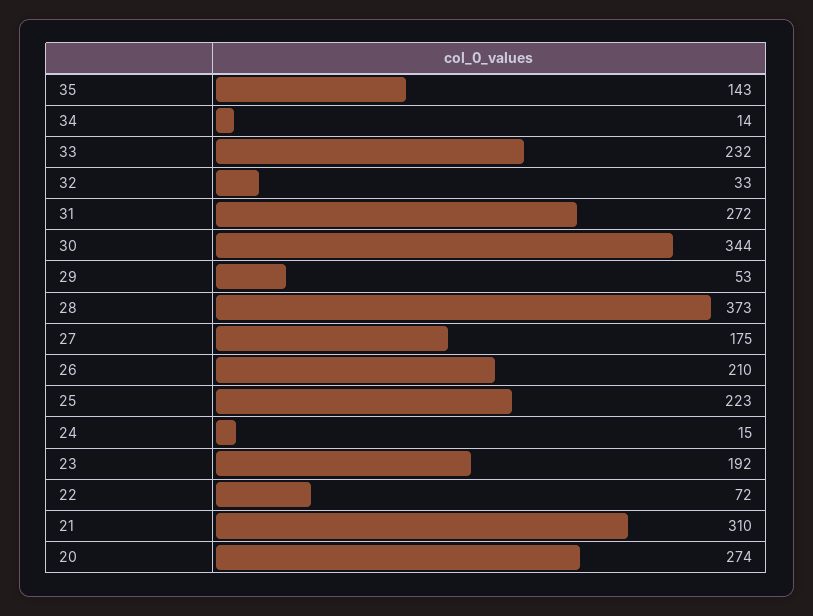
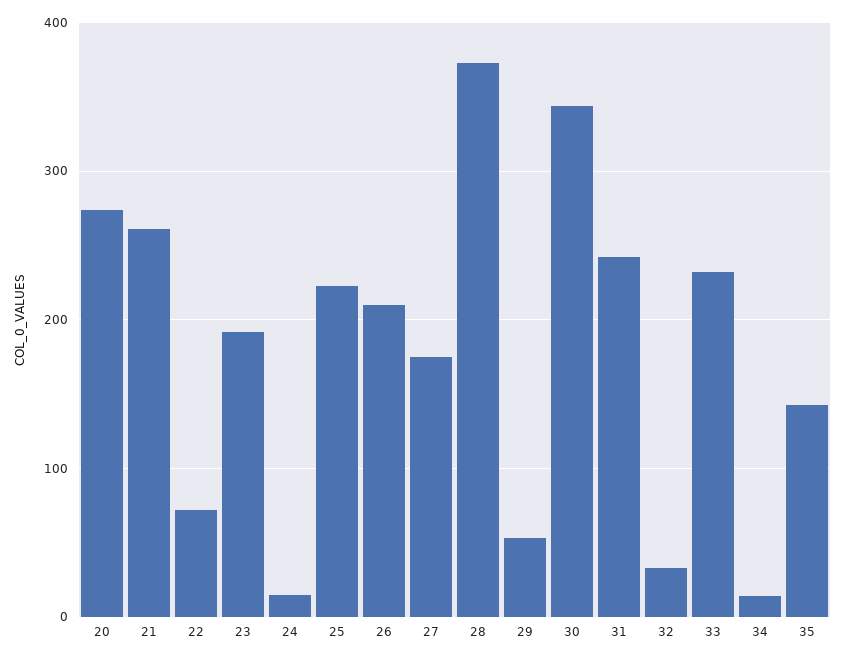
  {
    "35": 143,
    "34": 14,
    "33": 232,
    "32": 33,
-   "31": 272,
+   "31": 240,
    "30": 344,
    "29": 53,
    "28": 373,
    "27": 175,
    "26": 210,
    "25": 223,
    "24": 15,
    "23": 192,
    "22": 72,
-   "21": 310,
+   "21": 260,
    "20": 274
  }

